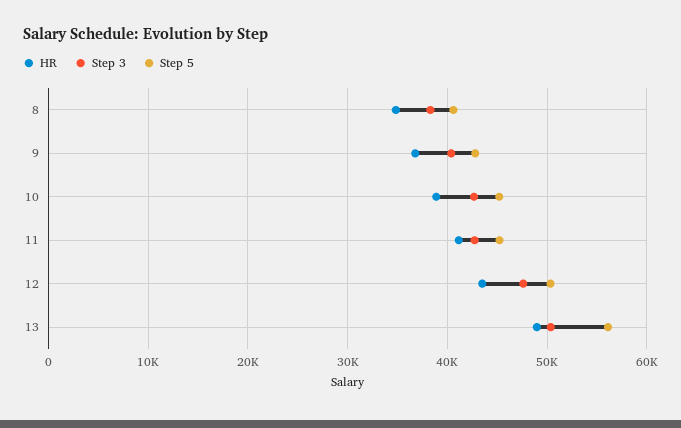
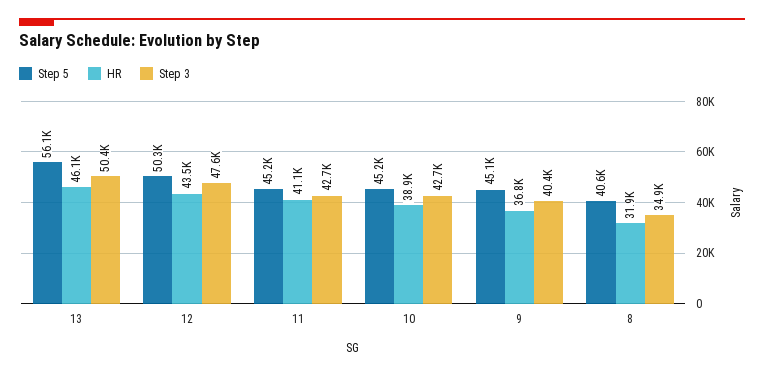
  {
    "HR": {
-     "8": 35000,
+     "8": 31900,
      "9": 36800,
      "10": 38900,
      "11": 41100,
      "12": 43500,
-     "13": 49000
+     "13": 46100
    },
    "Step 3": {
-     "8": 38000,
+     "8": 34900,
      "9": 40400,
      "10": 42700,
      "11": 42700,
      "12": 47600,
      "13": 50400
    },
    "Step 5": {
      "8": 40600,
-     "9": 43000,
+     "9": 45100,
      "10": 45200,
      "11": 45200,
      "12": 50300,
      "13": 56100
    }
  }

